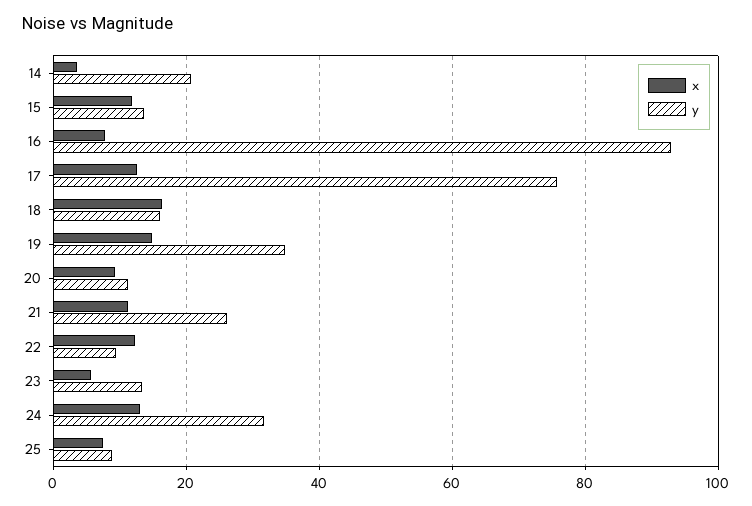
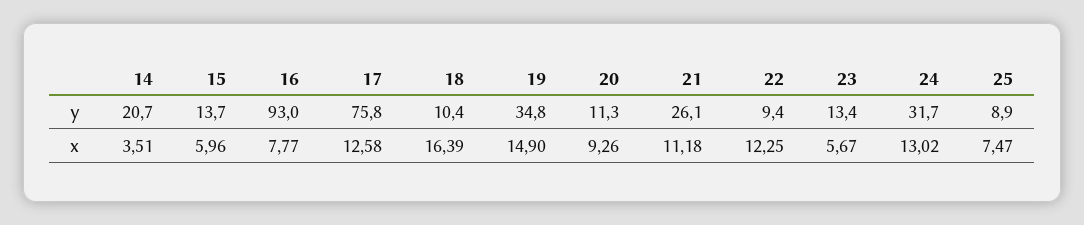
  {
    "x": {
      "14": 3.51,
-     "15": 12,
+     "15": 5.96,
      "16": 7.77,
      "17": 12.58,
      "18": 16.39,
      "19": 14.9,
      "20": 9.26,
      "21": 11.18,
      "22": 12.25,
      "23": 5.67,
      "24": 13.02,
      "25": 7.47
    },
    "y": {
      "14": 20.7,
      "15": 13.7,
      "16": 93,
      "17": 75.8,
-     "18": 16,
+     "18": 10.4,
      "19": 34.8,
      "20": 11.3,
      "21": 26.1,
      "22": 9.4,
      "23": 13.4,
      "24": 31.7,
      "25": 8.9
    }
  }

